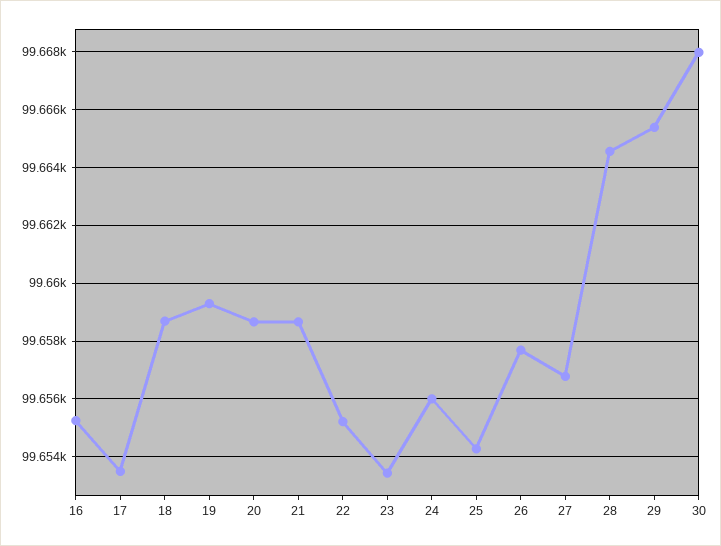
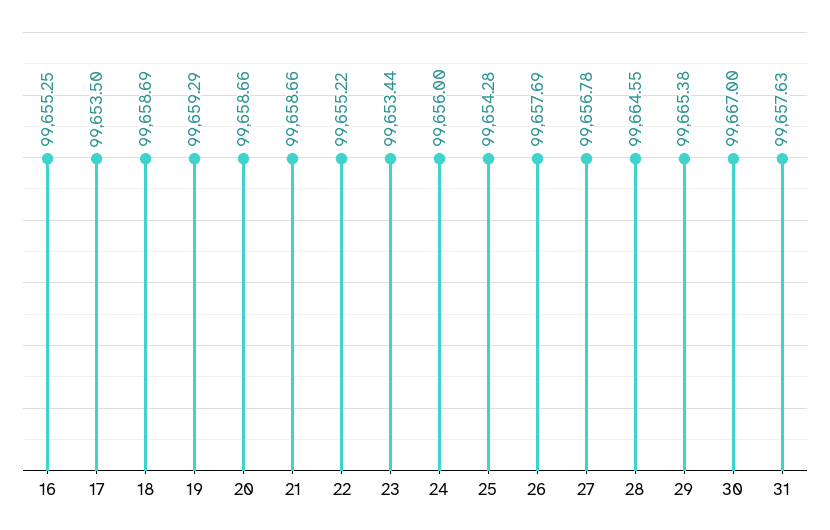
  {
    "16": 99655.25,
    "17": 99653.5,
    "18": 99658.69,
    "19": 99659.29,
    "20": 99658.66,
    "21": 99658.66,
    "22": 99655.22,
    "23": 99653.44,
    "24": 99656,
    "25": 99654.28,
    "26": 99657.69,
    "27": 99656.78,
    "28": 99664.55,
    "29": 99665.38,
-   "30": 99668
+   "30": 99667,
+   "31": 99657.63
  }

